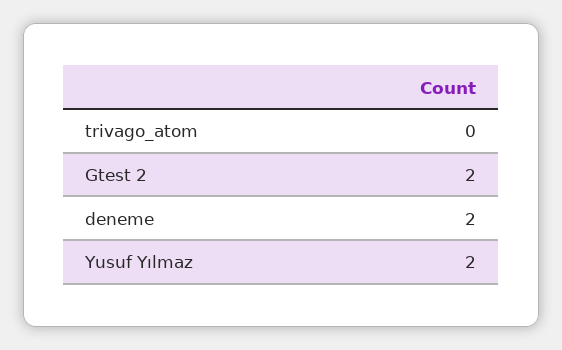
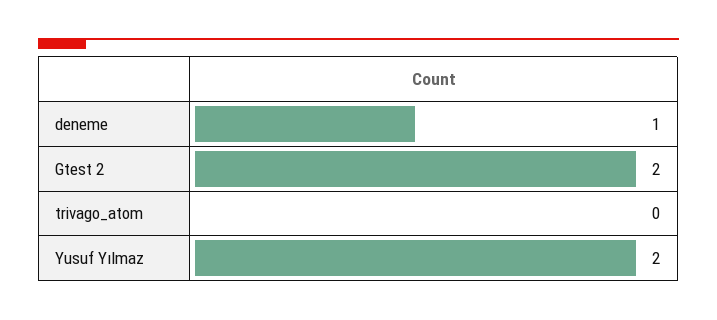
  {
    "trivago_atom": 0,
    "Gtest 2": 2,
-   "deneme": 2,
+   "deneme": 1,
    "Yusuf Yılmaz": 2
  }

